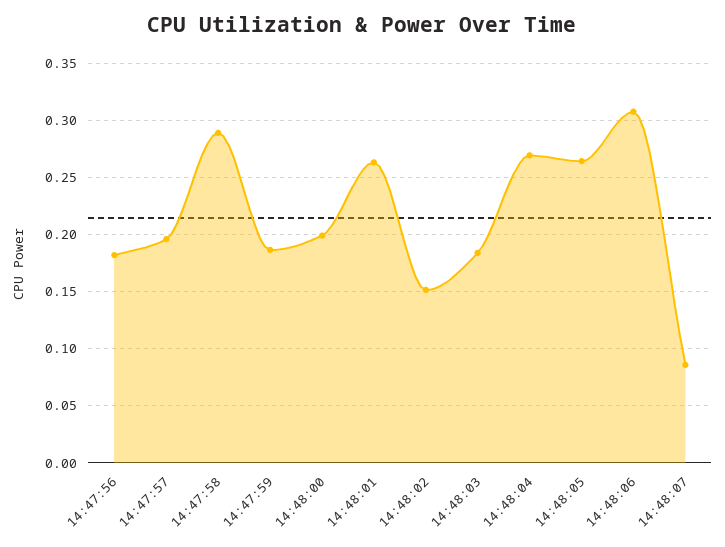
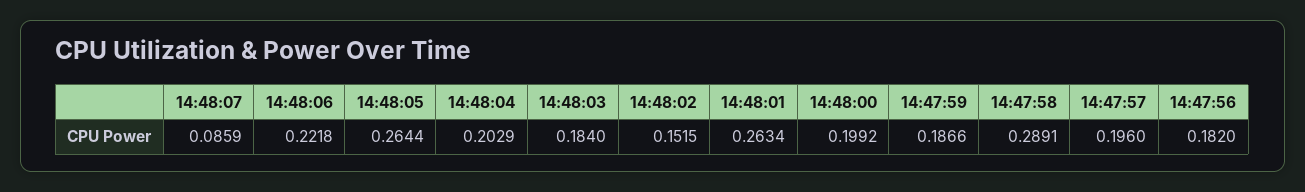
  {
    "14:47:56": 0.182,
    "14:47:57": 0.196,
    "14:47:58": 0.2891,
    "14:47:59": 0.1866,
    "14:48:00": 0.1992,
    "14:48:01": 0.2634,
    "14:48:02": 0.1515,
    "14:48:03": 0.184,
-   "14:48:04": 0.27,
+   "14:48:04": 0.2029,
    "14:48:05": 0.2644,
-   "14:48:06": 0.31,
+   "14:48:06": 0.2218,
    "14:48:07": 0.0859
  }

